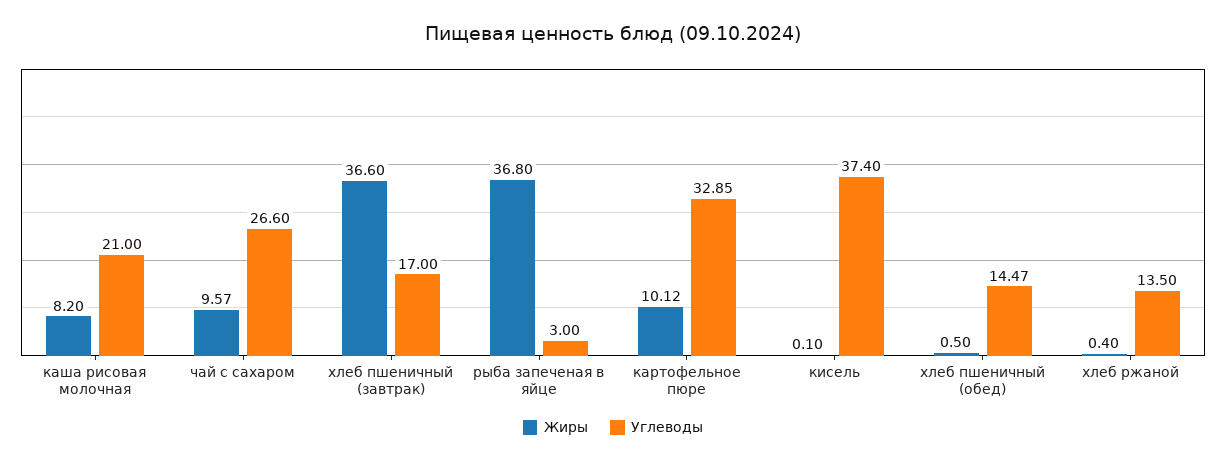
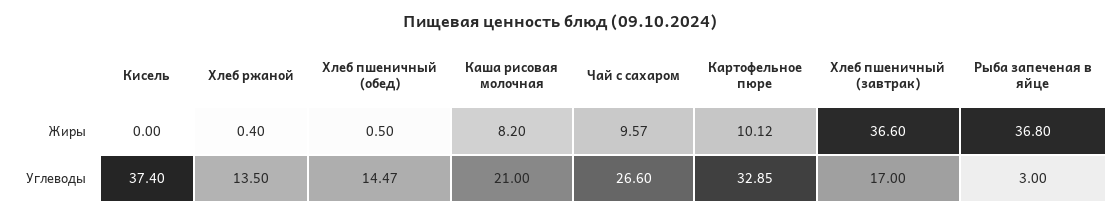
  {
    "Жиры": {
      "каша рисовая молочная": 8.2,
      "чай с сахаром": 9.57,
      "хлеб пшеничный (завтрак)": 36.6,
      "рыба запеченая в яйце": 36.8,
      "картофельное пюре": 10.12,
-     "кисель": 0.1,
+     "кисель": 0,
      "хлеб пшеничный (обед)": 0.5,
      "хлеб ржаной": 0.4
    },
    "Углеводы": {
      "каша рисовая молочная": 21,
      "чай с сахаром": 26.6,
      "хлеб пшеничный (завтрак)": 17,
      "рыба запеченая в яйце": 3,
      "картофельное пюре": 32.85,
      "кисель": 37.4,
      "хлеб пшеничный (обед)": 14.47,
      "хлеб ржаной": 13.5
    }
  }

